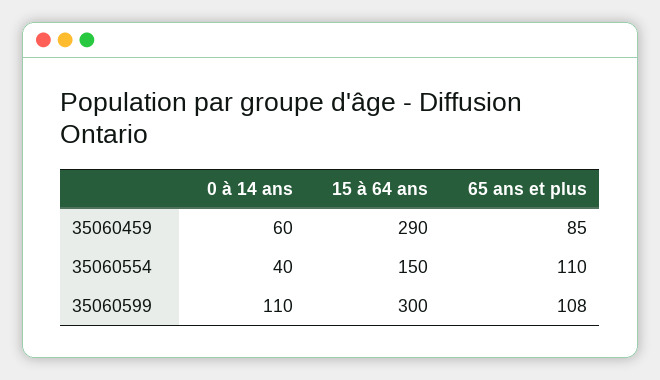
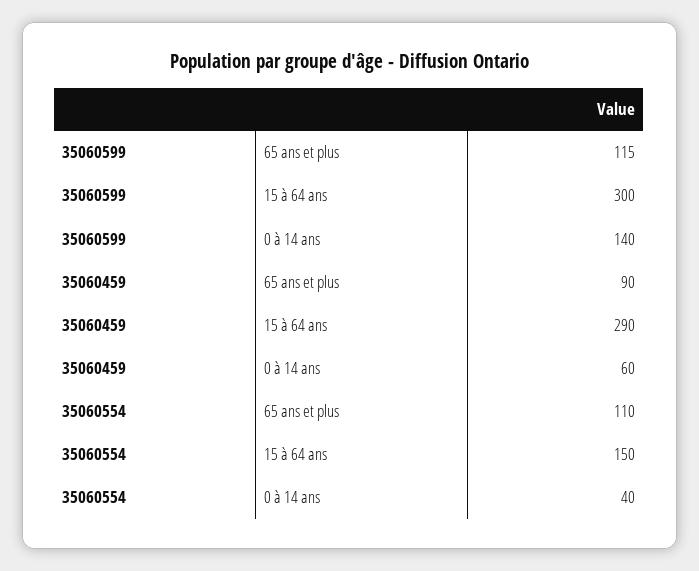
  {
    "0 à 14 ans": {
      "35060459": 60,
      "35060554": 40,
-     "35060599": 110
+     "35060599": 140
    },
    "15 à 64 ans": {
      "35060459": 290,
      "35060554": 150,
      "35060599": 300
    },
    "65 ans et plus": {
-     "35060459": 85,
+     "35060459": 90,
      "35060554": 110,
-     "35060599": 108
+     "35060599": 115
    }
  }

